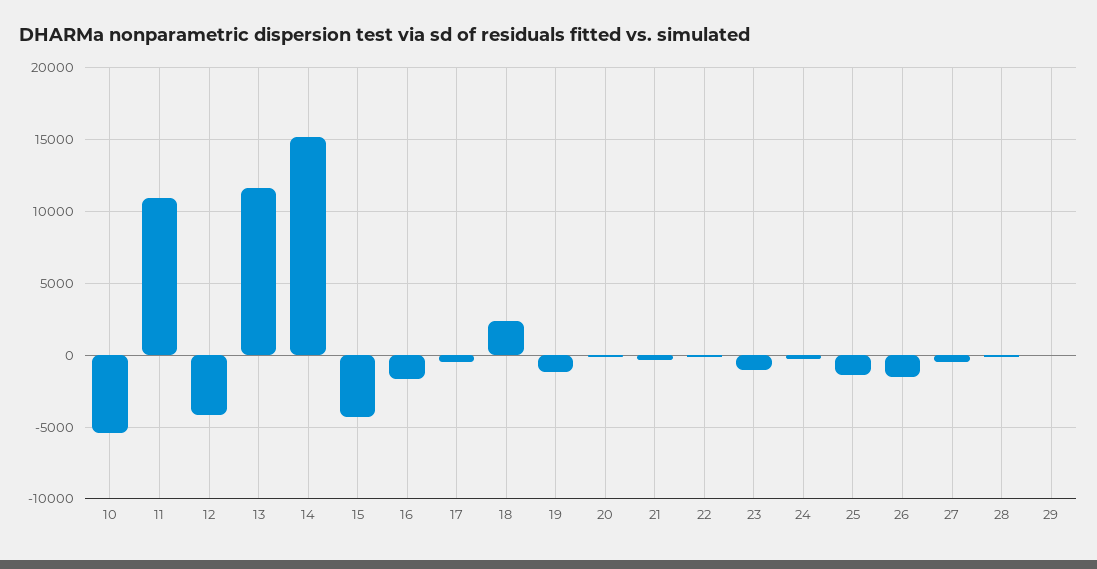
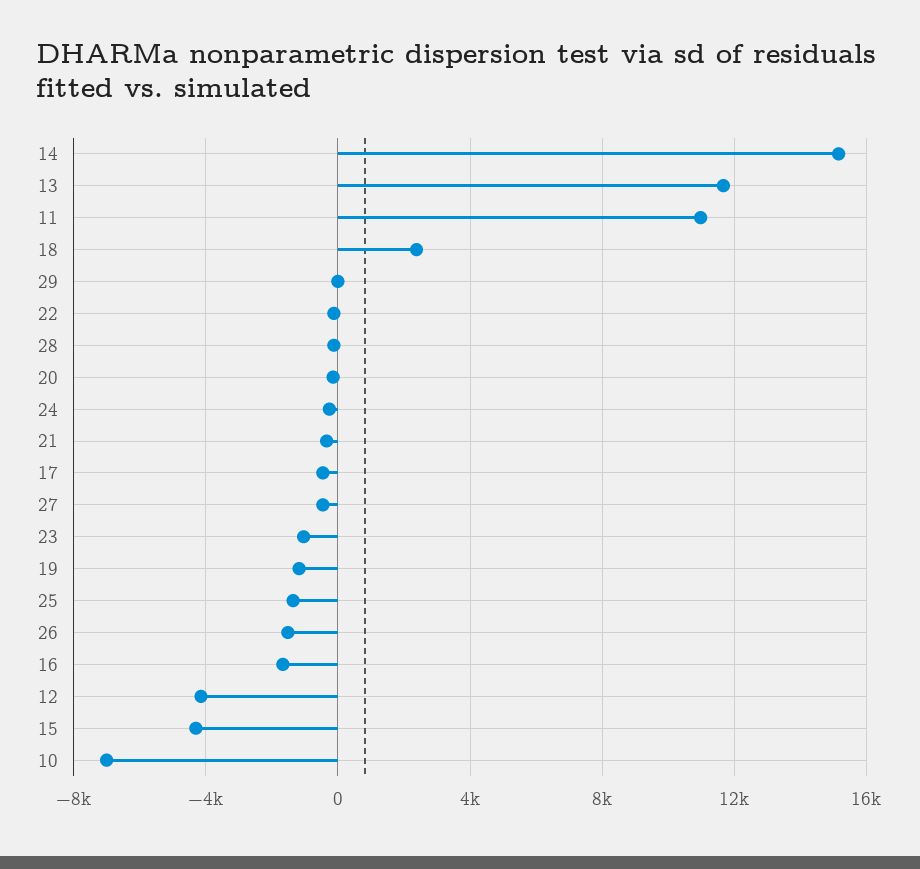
  {
-   "10": -5500,
+   "10": -7000,
    "11": 11000,
    "12": -4000,
    "13": 11500,
    "14": 15000,
    "15": -4500,
    "16": -1500,
    "17": -500,
    "18": 2500,
    "19": -1000,
    "20": 0,
    "21": -500,
    "22": 0,
    "23": -1000,
    "24": -500,
    "25": -1500,
    "26": -1500,
    "27": -500,
    "28": 0,
    "29": 0
  }

